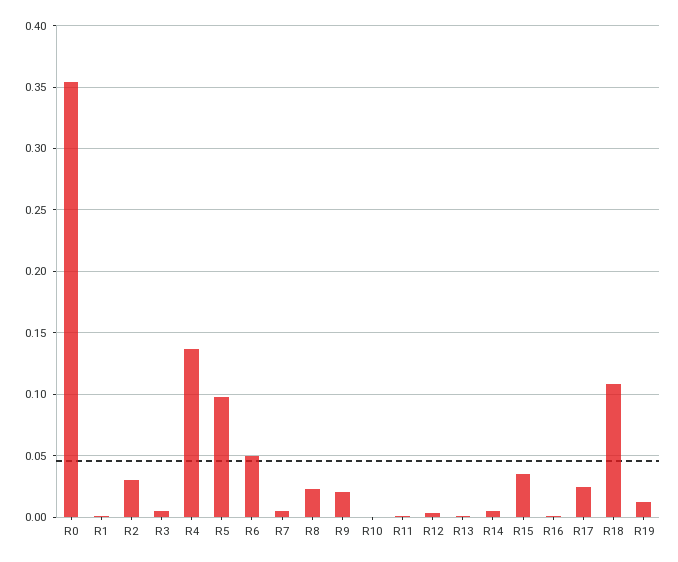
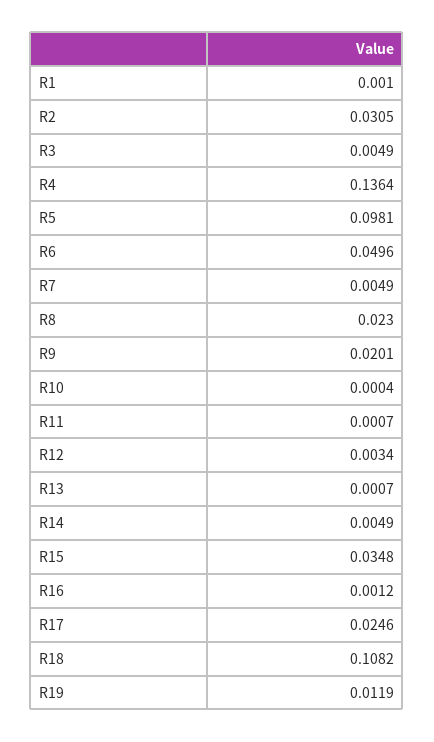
  {
-   "R0": 0.355,
    "R1": 0.001,
    "R2": 0.0305,
    "R3": 0.0049,
    "R4": 0.1364,
    "R5": 0.0981,
    "R6": 0.0496,
    "R7": 0.0049,
    "R8": 0.023,
    "R9": 0.0201,
    "R10": 0.0004,
    "R11": 0.0007,
    "R12": 0.0034,
    "R13": 0.0007,
    "R14": 0.0049,
    "R15": 0.0348,
    "R16": 0.0012,
    "R17": 0.0246,
    "R18": 0.1082,
    "R19": 0.0119
  }

